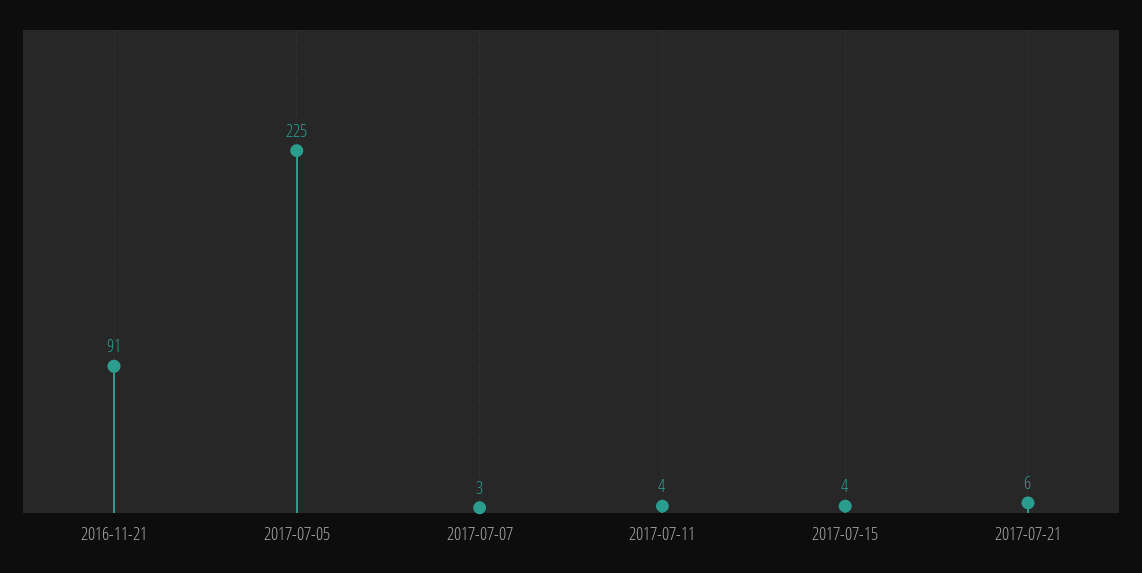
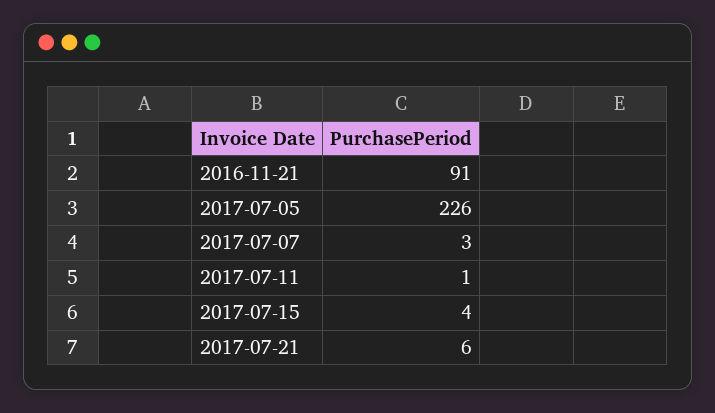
  {
    "2016-11-21": 91,
-   "2017-07-05": 225,
+   "2017-07-05": 226,
    "2017-07-07": 3,
-   "2017-07-11": 4,
+   "2017-07-11": 1,
    "2017-07-15": 4,
    "2017-07-21": 6
  }

